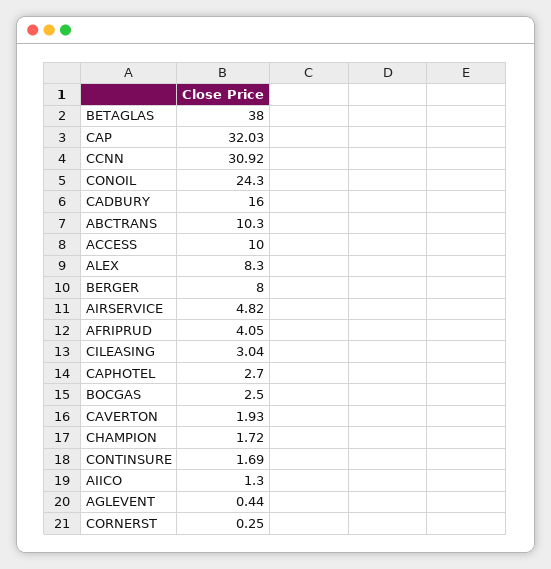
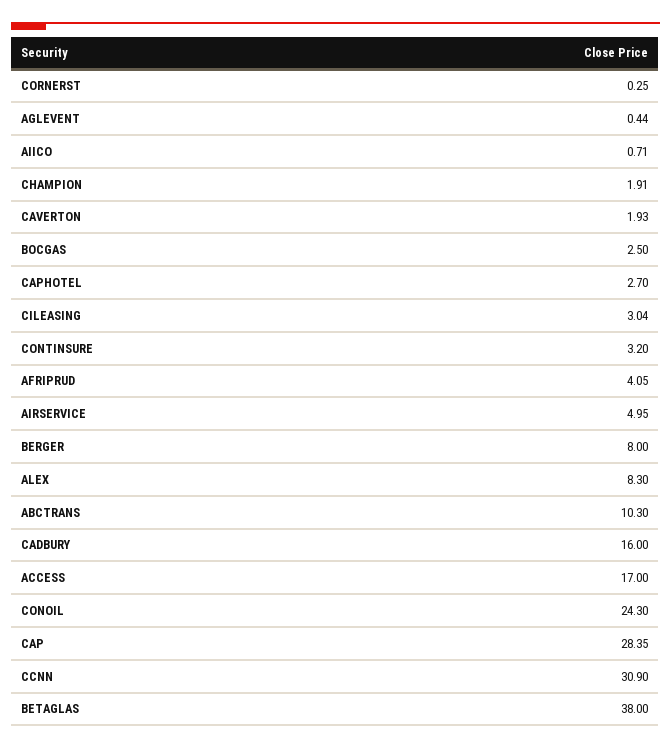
  {
    "BETAGLAS": 38,
-   "CAP": 32.03,
+   "CAP": 28.35,
-   "CCNN": 30.92,
+   "CCNN": 30.9,
    "CONOIL": 24.3,
    "CADBURY": 16,
    "ABCTRANS": 10.3,
-   "ACCESS": 10,
+   "ACCESS": 17,
    "ALEX": 8.3,
    "BERGER": 8,
-   "AIRSERVICE": 4.82,
+   "AIRSERVICE": 4.95,
    "AFRIPRUD": 4.05,
    "CILEASING": 3.04,
    "CAPHOTEL": 2.7,
    "BOCGAS": 2.5,
    "CAVERTON": 1.93,
-   "CHAMPION": 1.72,
+   "CHAMPION": 1.91,
-   "CONTINSURE": 1.69,
+   "CONTINSURE": 3.2,
-   "AIICO": 1.3,
+   "AIICO": 0.71,
    "AGLEVENT": 0.44,
    "CORNERST": 0.25
  }

